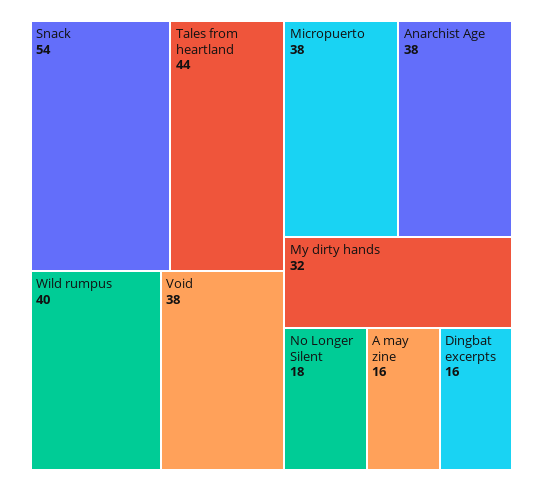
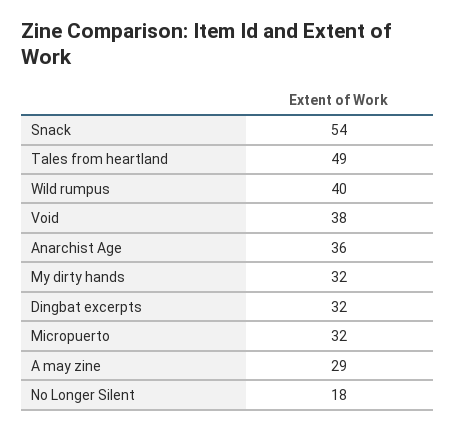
  {
    "Snack": 54,
-   "Tales from heartland": 44,
+   "Tales from heartland": 49,
    "Wild rumpus": 40,
    "Void": 38,
-   "Micropuerto": 38,
+   "Micropuerto": 32,
-   "Anarchist Age": 38,
+   "Anarchist Age": 36,
    "My dirty hands": 32,
    "No Longer Silent": 18,
-   "A may zine": 16,
+   "A may zine": 29,
-   "Dingbat excerpts": 16
+   "Dingbat excerpts": 32
  }

